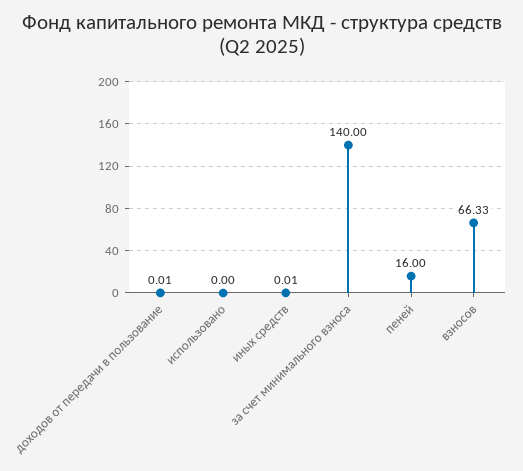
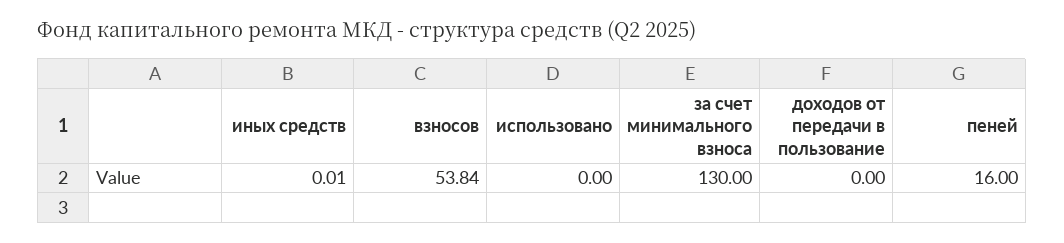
  {
-   "доходов от передачи в пользование": 0.01,
+   "доходов от передачи в пользование": 0,
    "использовано": 0,
    "иных средств": 0.01,
-   "за счет минимального взноса": 140,
+   "за счет минимального взноса": 130,
    "пеней": 16,
-   "взносов": 66.33
+   "взносов": 53.84
  }

